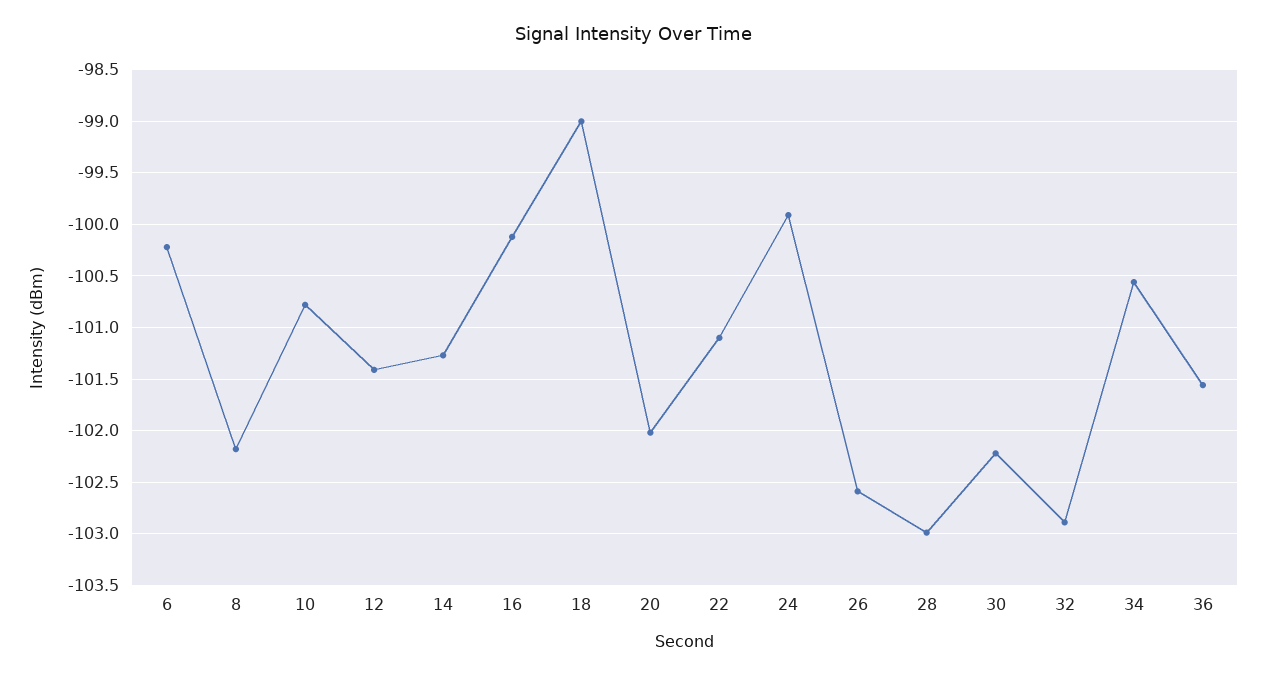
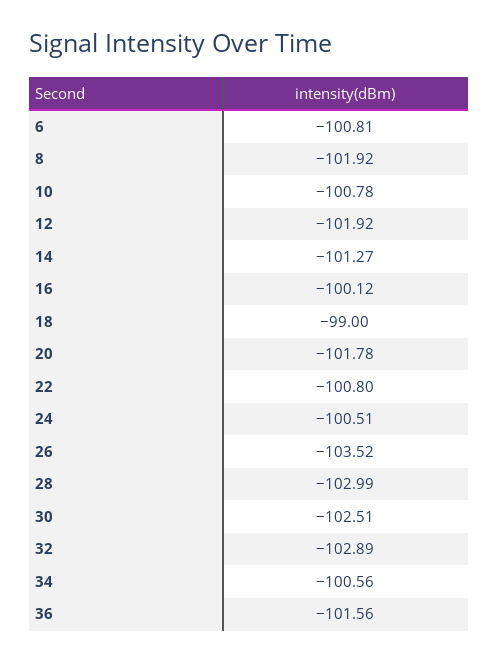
  {
-   "6": -100.2,
+   "6": -100.81,
-   "8": -102.2,
+   "8": -101.92,
    "10": -100.78,
-   "12": -101.4,
+   "12": -101.92,
    "14": -101.27,
    "16": -100.12,
    "18": -99,
-   "20": -102,
+   "20": -101.78,
-   "22": -101.1,
+   "22": -100.8,
-   "24": -99.9,
+   "24": -100.51,
-   "26": -102.6,
+   "26": -103.52,
    "28": -102.99,
-   "30": -102.2,
+   "30": -102.51,
    "32": -102.89,
    "34": -100.56,
    "36": -101.56
  }

